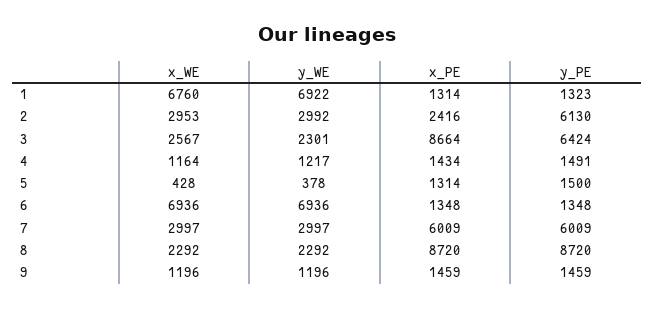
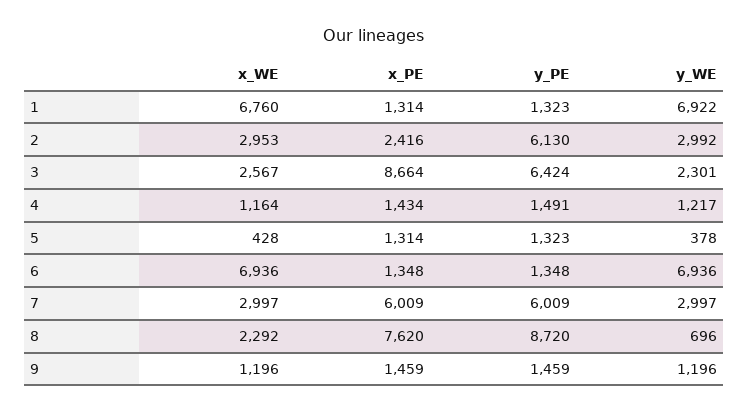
  {
    "x_WE": {
      "1": 6760,
      "2": 2953,
      "3": 2567,
      "4": 1164,
      "5": 428,
      "6": 6936,
      "7": 2997,
      "8": 2292,
      "9": 1196
    },
    "y_WE": {
      "1": 6922,
      "2": 2992,
      "3": 2301,
      "4": 1217,
      "5": 378,
      "6": 6936,
      "7": 2997,
-     "8": 2292,
+     "8": 696,
      "9": 1196
    },
    "x_PE": {
      "1": 1314,
      "2": 2416,
      "3": 8664,
      "4": 1434,
      "5": 1314,
      "6": 1348,
      "7": 6009,
-     "8": 8720,
+     "8": 7620,
      "9": 1459
    },
    "y_PE": {
      "1": 1323,
      "2": 6130,
      "3": 6424,
      "4": 1491,
-     "5": 1500,
+     "5": 1323,
      "6": 1348,
      "7": 6009,
      "8": 8720,
      "9": 1459
    }
  }

